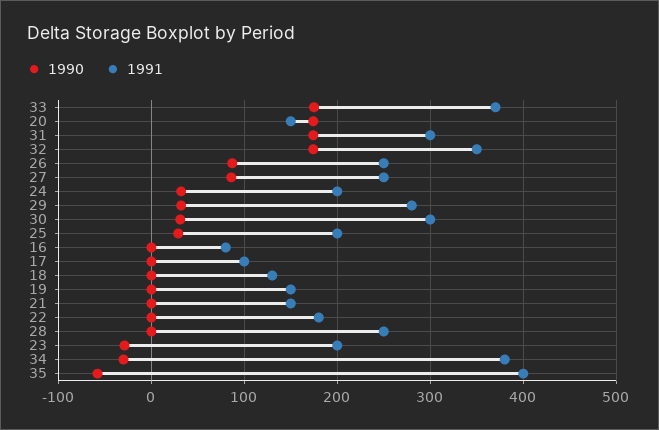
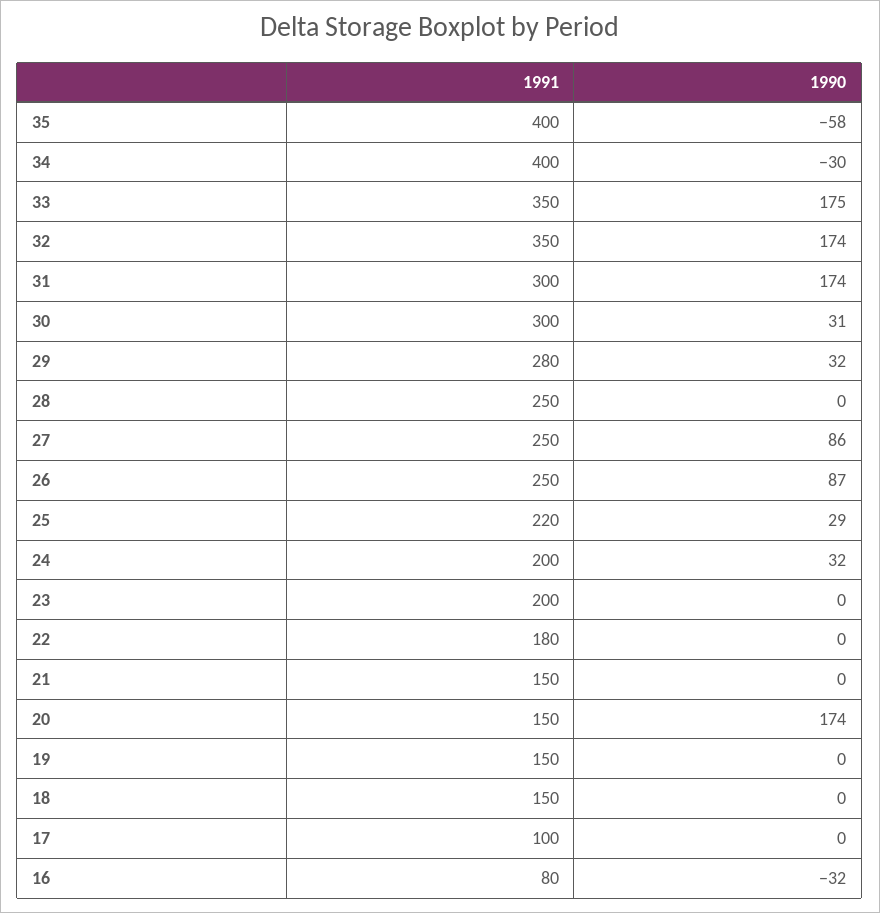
  {
    "1990": {
      "33": 175,
      "20": 174,
      "31": 174,
      "32": 174,
      "26": 87,
      "27": 86,
      "24": 32,
      "29": 32,
      "30": 31,
      "25": 29,
-     "16": 0,
+     "16": -32,
      "17": 0,
      "18": 0,
      "19": 0,
      "21": 0,
      "22": 0,
      "28": 0,
-     "23": -30,
+     "23": 0,
      "34": -30,
      "35": -58
    },
    "1991": {
-     "33": 370,
+     "33": 350,
      "20": 150,
      "31": 300,
      "32": 350,
      "26": 250,
      "27": 250,
      "24": 200,
      "29": 280,
      "30": 300,
-     "25": 200,
+     "25": 220,
      "16": 80,
      "17": 100,
-     "18": 130,
+     "18": 150,
      "19": 150,
      "21": 150,
      "22": 180,
      "28": 250,
      "23": 200,
-     "34": 380,
+     "34": 400,
      "35": 400
    }
  }

